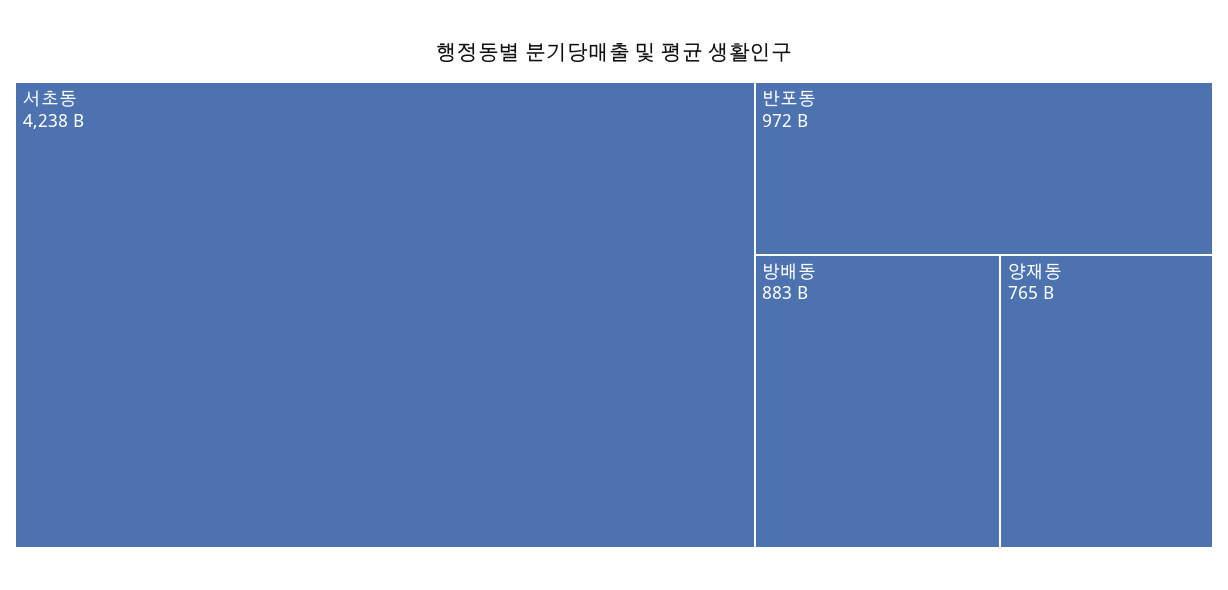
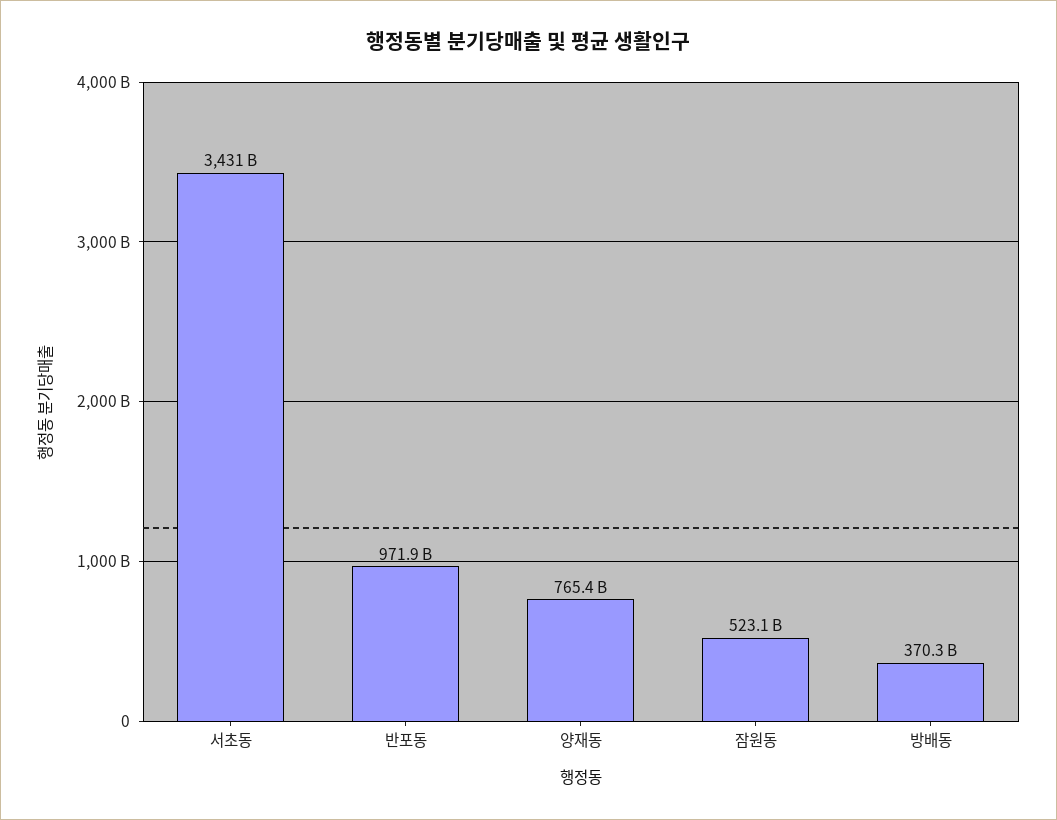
  {
-   "서초동": 4238000000000,
+   "서초동": 3431000000000,
    "반포동": 971900000000,
-   "방배동": 883000000000,
+   "방배동": 370300000000,
-   "양재동": 765400000000
+   "양재동": 765400000000,
+   "잠원동": 523100000000
  }

